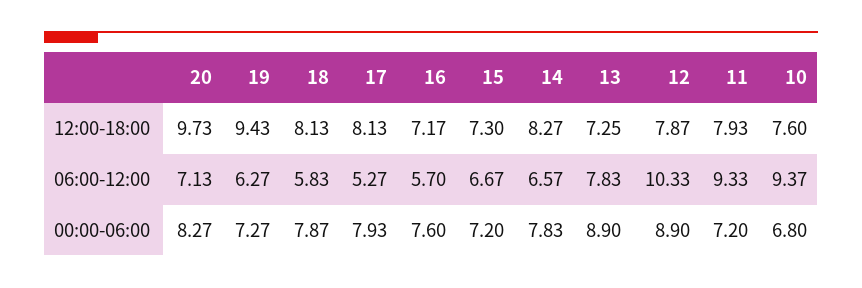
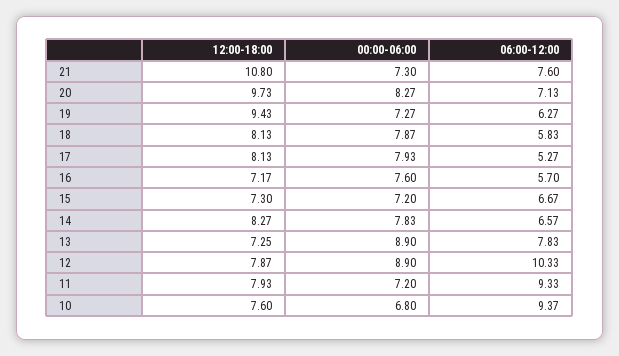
  {
    "20": {
      "12:00-18:00": 9.73,
      "06:00-12:00": 7.13,
      "00:00-06:00": 8.27
    },
    "19": {
      "12:00-18:00": 9.43,
      "06:00-12:00": 6.27,
      "00:00-06:00": 7.27
    },
    "18": {
      "12:00-18:00": 8.13,
      "06:00-12:00": 5.83,
      "00:00-06:00": 7.87
    },
    "17": {
      "12:00-18:00": 8.13,
      "06:00-12:00": 5.27,
      "00:00-06:00": 7.93
    },
    "16": {
      "12:00-18:00": 7.17,
      "06:00-12:00": 5.7,
      "00:00-06:00": 7.6
    },
    "15": {
      "12:00-18:00": 7.3,
      "06:00-12:00": 6.67,
      "00:00-06:00": 7.2
    },
    "14": {
      "12:00-18:00": 8.27,
      "06:00-12:00": 6.57,
      "00:00-06:00": 7.83
    },
    "13": {
      "12:00-18:00": 7.25,
      "06:00-12:00": 7.83,
      "00:00-06:00": 8.9
    },
    "12": {
      "12:00-18:00": 7.87,
      "06:00-12:00": 10.33,
      "00:00-06:00": 8.9
    },
    "11": {
      "12:00-18:00": 7.93,
      "06:00-12:00": 9.33,
      "00:00-06:00": 7.2
    },
    "10": {
      "12:00-18:00": 7.6,
      "06:00-12:00": 9.37,
      "00:00-06:00": 6.8
-   }
+   },
+   "21": {
+     "12:00-18:00": 10.8,
+     "00:00-06:00": 7.3,
+     "06:00-12:00": 7.6
+   }
  }

